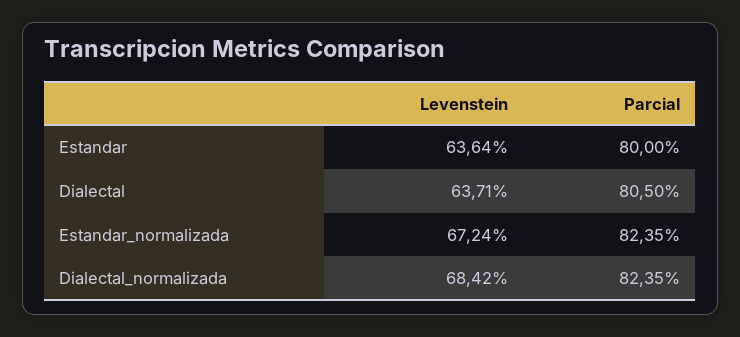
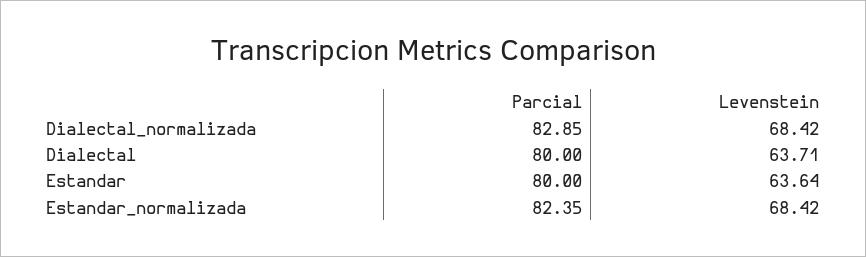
  {
    "Levenstein": {
      "Estandar": 63.64,
      "Dialectal": 63.71,
-     "Estandar_normalizada": 67.24,
+     "Estandar_normalizada": 68.42,
      "Dialectal_normalizada": 68.42
    },
    "Parcial": {
      "Estandar": 80,
-     "Dialectal": 80.5,
+     "Dialectal": 80,
      "Estandar_normalizada": 82.35,
-     "Dialectal_normalizada": 82.35
+     "Dialectal_normalizada": 82.85
    }
  }

